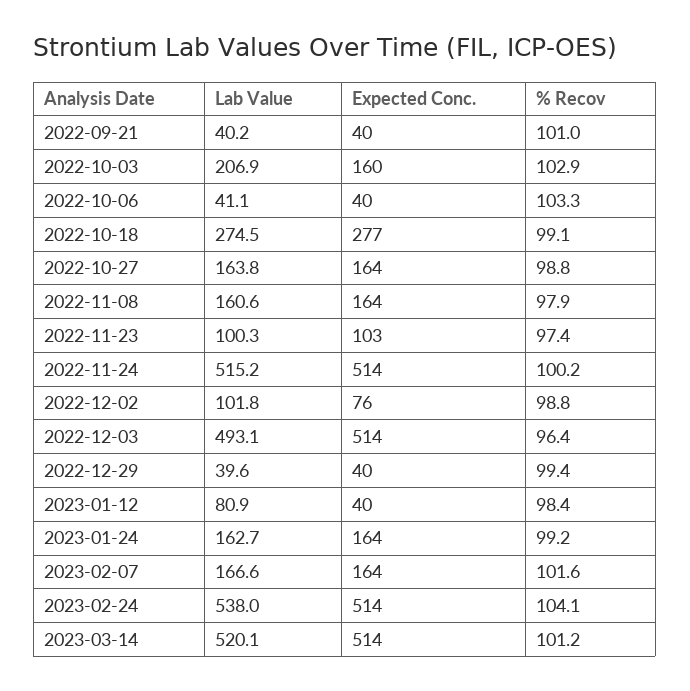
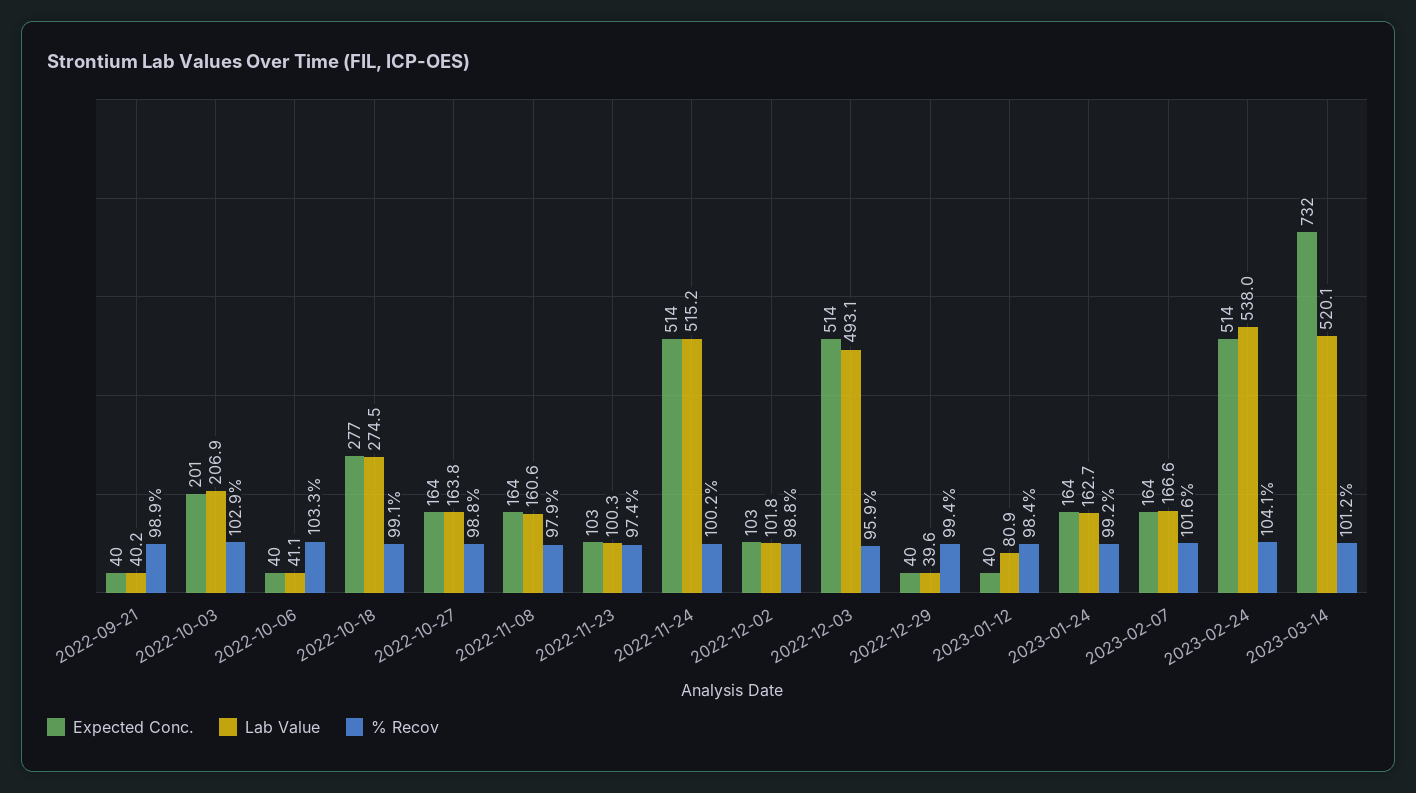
  {
    "Lab Value": {
      "2022-09-21": 40.2,
      "2022-10-03": 206.9,
      "2022-10-06": 41.1,
      "2022-10-18": 274.5,
      "2022-10-27": 163.8,
      "2022-11-08": 160.6,
      "2022-11-23": 100.3,
      "2022-11-24": 515.2,
      "2022-12-02": 101.8,
      "2022-12-03": 493.1,
      "2022-12-29": 39.6,
      "2023-01-12": 80.9,
      "2023-01-24": 162.7,
      "2023-02-07": 166.6,
      "2023-02-24": 538,
      "2023-03-14": 520.1
    },
    "Expected Conc.": {
      "2022-09-21": 40,
-     "2022-10-03": 160,
+     "2022-10-03": 201,
      "2022-10-06": 40,
      "2022-10-18": 277,
      "2022-10-27": 164,
      "2022-11-08": 164,
      "2022-11-23": 103,
      "2022-11-24": 514,
-     "2022-12-02": 76,
+     "2022-12-02": 103,
      "2022-12-03": 514,
      "2022-12-29": 40,
      "2023-01-12": 40,
      "2023-01-24": 164,
      "2023-02-07": 164,
      "2023-02-24": 514,
-     "2023-03-14": 514
+     "2023-03-14": 732
    },
    "% Recov": {
-     "2022-09-21": 101,
+     "2022-09-21": 98.9,
      "2022-10-03": 102.9,
      "2022-10-06": 103.3,
      "2022-10-18": 99.1,
      "2022-10-27": 98.8,
      "2022-11-08": 97.9,
      "2022-11-23": 97.4,
      "2022-11-24": 100.2,
      "2022-12-02": 98.8,
-     "2022-12-03": 96.4,
+     "2022-12-03": 95.9,
      "2022-12-29": 99.4,
      "2023-01-12": 98.4,
      "2023-01-24": 99.2,
      "2023-02-07": 101.6,
      "2023-02-24": 104.1,
      "2023-03-14": 101.2
    }
  }

